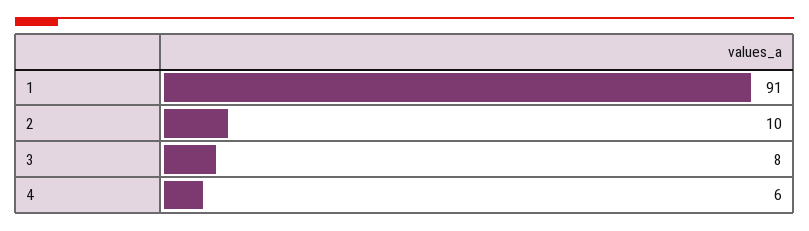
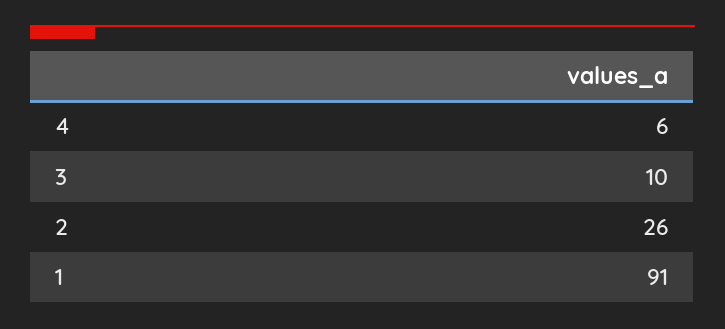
  {
    "1": 91,
-   "2": 10,
+   "2": 26,
-   "3": 8,
+   "3": 10,
    "4": 6
  }

